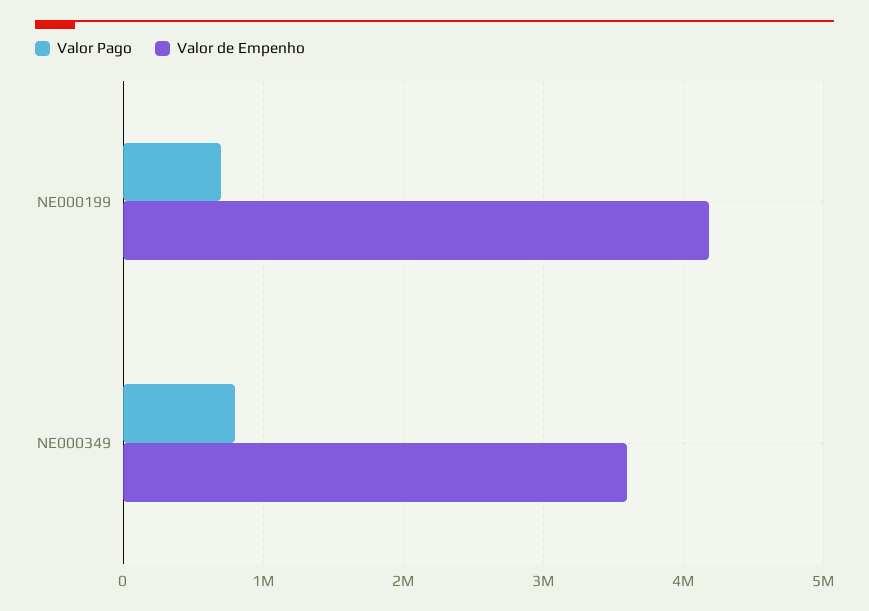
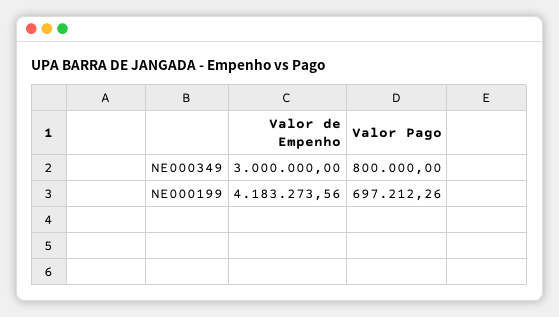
  {
    "Valor Pago": {
      "NE000199": 697212.26,
      "NE000349": 800000
    },
    "Valor de Empenho": {
      "NE000199": 4183273.56,
-     "NE000349": 3600000
+     "NE000349": 3000000
    }
  }

